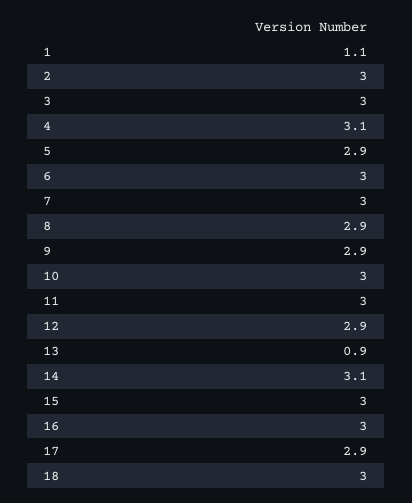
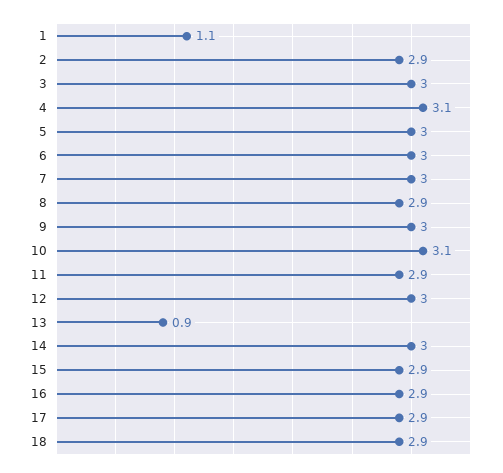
  {
    "1": 1.1,
-   "2": 3,
+   "2": 2.9,
    "3": 3,
    "4": 3.1,
-   "5": 2.9,
+   "5": 3,
    "6": 3,
    "7": 3,
    "8": 2.9,
-   "9": 2.9,
+   "9": 3,
-   "10": 3,
+   "10": 3.1,
-   "11": 3,
+   "11": 2.9,
-   "12": 2.9,
+   "12": 3,
    "13": 0.9,
-   "14": 3.1,
+   "14": 3,
-   "15": 3,
+   "15": 2.9,
-   "16": 3,
+   "16": 2.9,
    "17": 2.9,
-   "18": 3
+   "18": 2.9
  }

